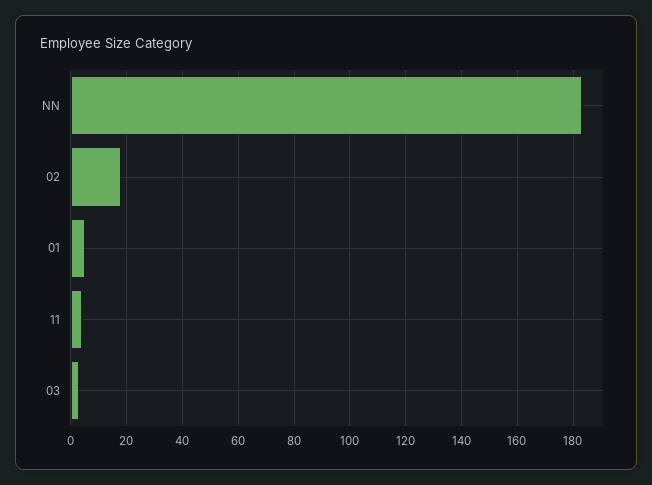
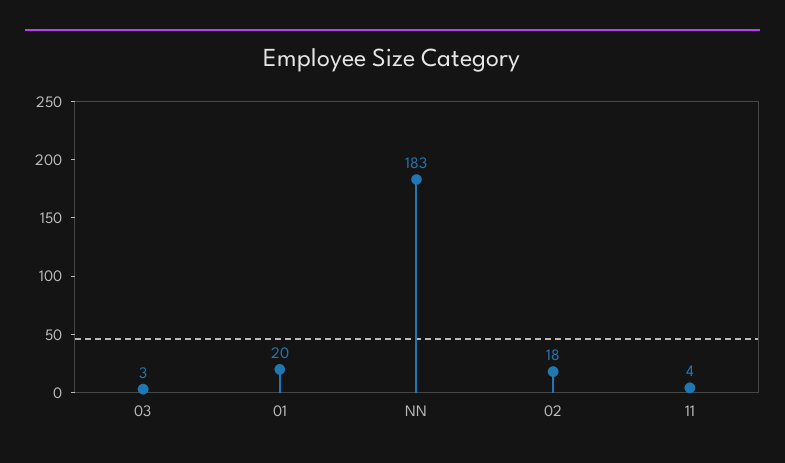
  {
    "NN": 183,
    "02": 18,
-   "01": 5,
+   "01": 20,
    "11": 4,
    "03": 3
  }

